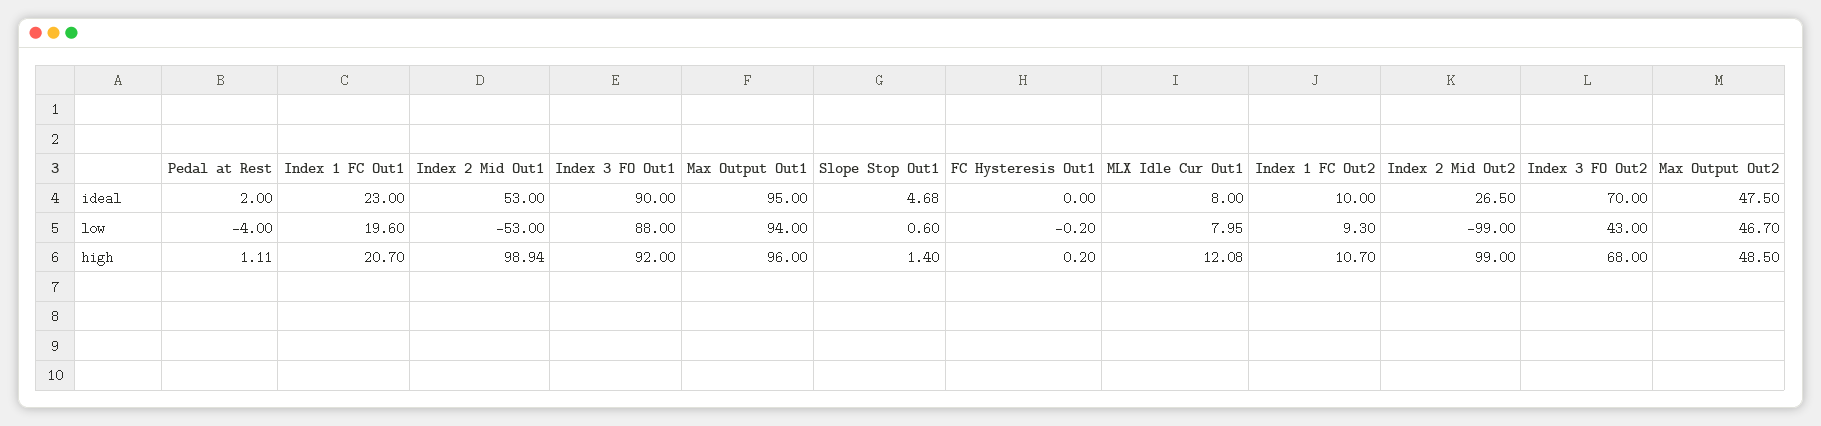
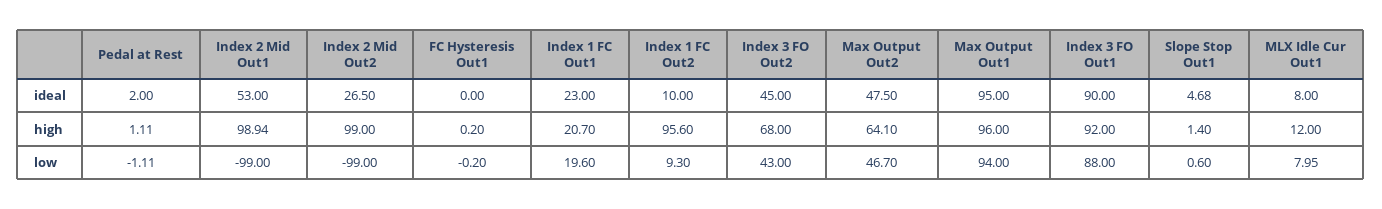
  {
    "Pedal at Rest": {
      "ideal": 2,
-     "low": -4,
+     "low": -1.11,
      "high": 1.11
    },
    "Index 1 FC Out1": {
      "ideal": 23,
      "low": 19.6,
      "high": 20.7
    },
    "Index 2 Mid Out1": {
      "ideal": 53,
-     "low": -53,
+     "low": -99,
      "high": 98.94
    },
    "Index 3 FO Out1": {
      "ideal": 90,
      "low": 88,
      "high": 92
    },
    "Max Output Out1": {
      "ideal": 95,
      "low": 94,
      "high": 96
    },
    "Slope Stop Out1": {
      "ideal": 4.68,
      "low": 0.6,
      "high": 1.4
    },
    "FC Hysteresis Out1": {
      "ideal": 0,
      "low": -0.2,
      "high": 0.2
    },
    "MLX Idle Cur Out1": {
      "ideal": 8,
      "low": 7.95,
-     "high": 12.08
+     "high": 12
    },
    "Index 1 FC Out2": {
      "ideal": 10,
      "low": 9.3,
-     "high": 10.7
+     "high": 95.6
    },
    "Index 2 Mid Out2": {
      "ideal": 26.5,
      "low": -99,
      "high": 99
    },
    "Index 3 FO Out2": {
-     "ideal": 70,
+     "ideal": 45,
      "low": 43,
      "high": 68
    },
    "Max Output Out2": {
      "ideal": 47.5,
      "low": 46.7,
-     "high": 48.5
+     "high": 64.1
    }
  }

